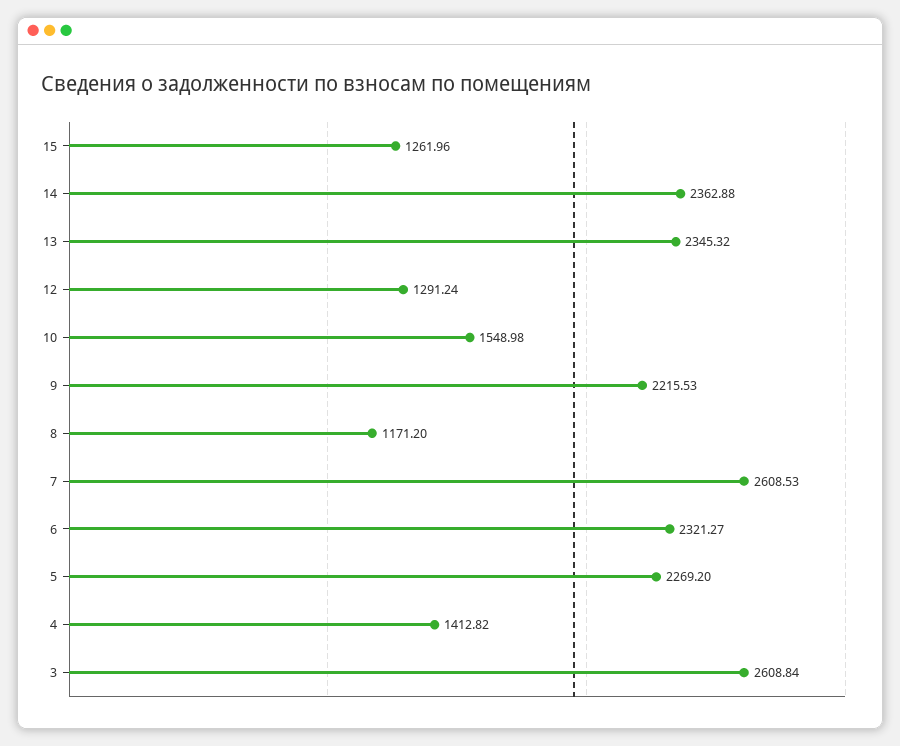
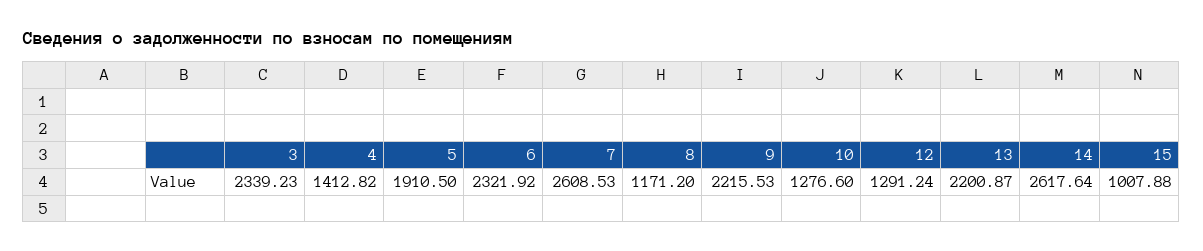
  {
-   "15": 1261.96,
+   "15": 1007.88,
-   "14": 2362.88,
+   "14": 2617.64,
-   "13": 2345.32,
+   "13": 2200.87,
    "12": 1291.24,
-   "10": 1548.98,
+   "10": 1276.6,
    "9": 2215.53,
    "8": 1171.2,
    "7": 2608.53,
-   "6": 2321.27,
+   "6": 2321.92,
-   "5": 2269.2,
+   "5": 1910.5,
    "4": 1412.82,
-   "3": 2608.84
+   "3": 2339.23
  }

